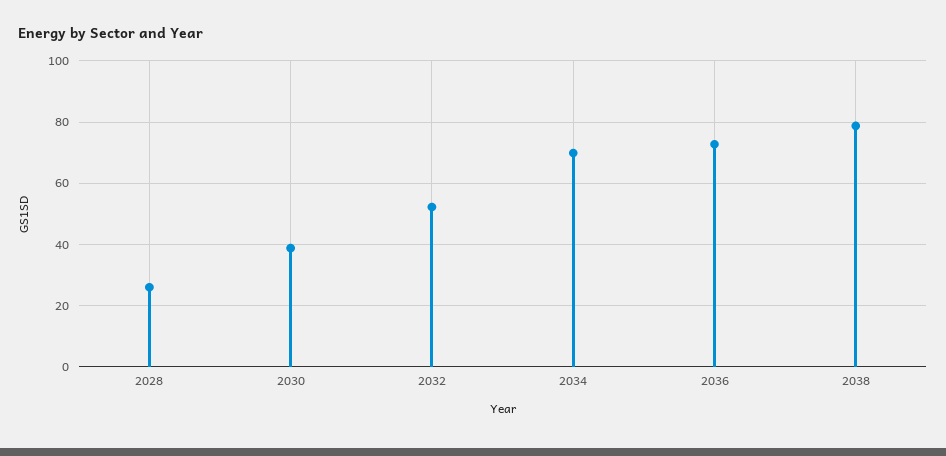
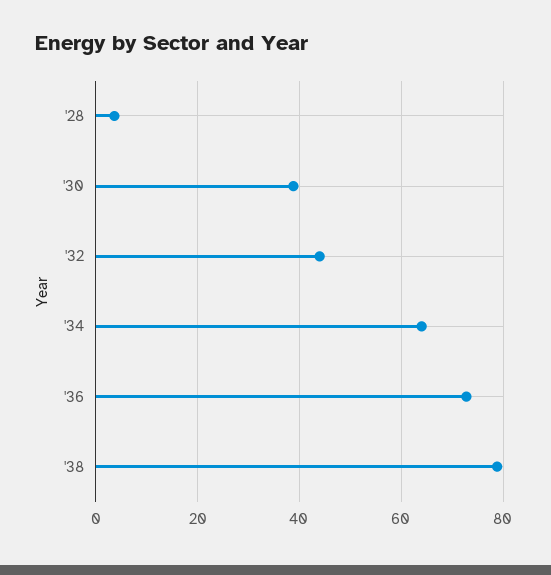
  {
-   "2028": 26,
+   "2028": 4,
    "2030": 38,
-   "2032": 52,
+   "2032": 44,
-   "2034": 70,
+   "2034": 64,
    "2036": 72,
    "2038": 78
  }

